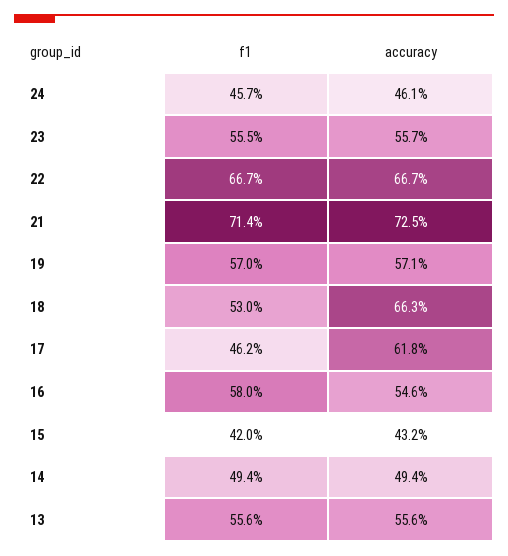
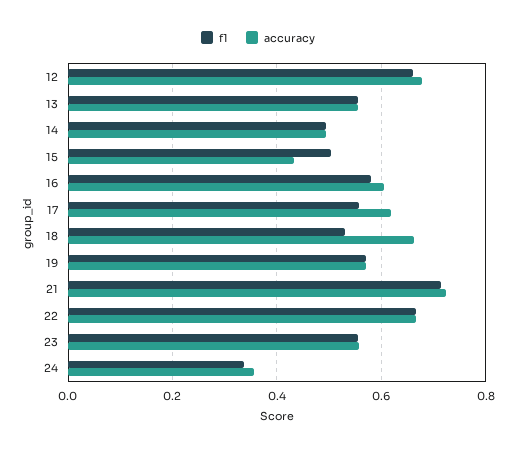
  {
    "f1": {
-     "24": 0.457,
+     "24": 0.34,
      "23": 0.555,
      "22": 0.667,
      "21": 0.714,
      "19": 0.57,
      "18": 0.53,
-     "17": 0.462,
+     "17": 0.56,
      "16": 0.58,
-     "15": 0.42,
+     "15": 0.5,
      "14": 0.494,
-     "13": 0.556
+     "13": 0.556,
+     "12": 0.66
    },
    "accuracy": {
-     "24": 0.461,
+     "24": 0.36,
      "23": 0.557,
      "22": 0.667,
      "21": 0.725,
      "19": 0.571,
      "18": 0.663,
      "17": 0.618,
-     "16": 0.546,
+     "16": 0.6,
      "15": 0.432,
      "14": 0.494,
-     "13": 0.556
+     "13": 0.556,
+     "12": 0.68
    }
  }

